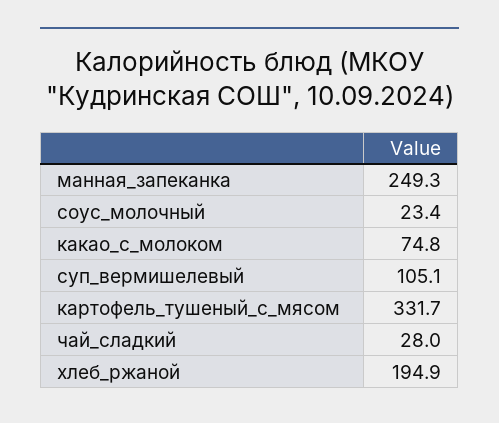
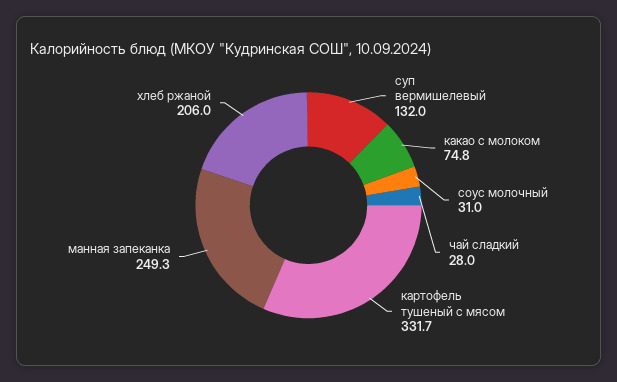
  {
    "манная_запеканка": 249.3,
-   "соус_молочный": 23.4,
+   "соус_молочный": 31,
    "какао_с_молоком": 74.8,
-   "суп_вермишелевый": 105.1,
+   "суп_вермишелевый": 132,
    "картофель_тушеный_с_мясом": 331.7,
    "чай_сладкий": 28,
-   "хлеб_ржаной": 194.9
+   "хлеб_ржаной": 206
  }

